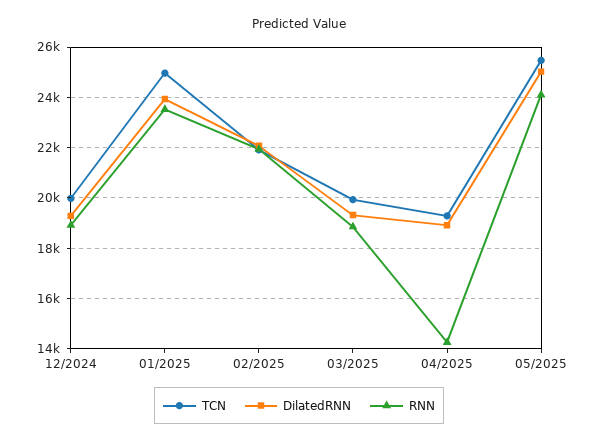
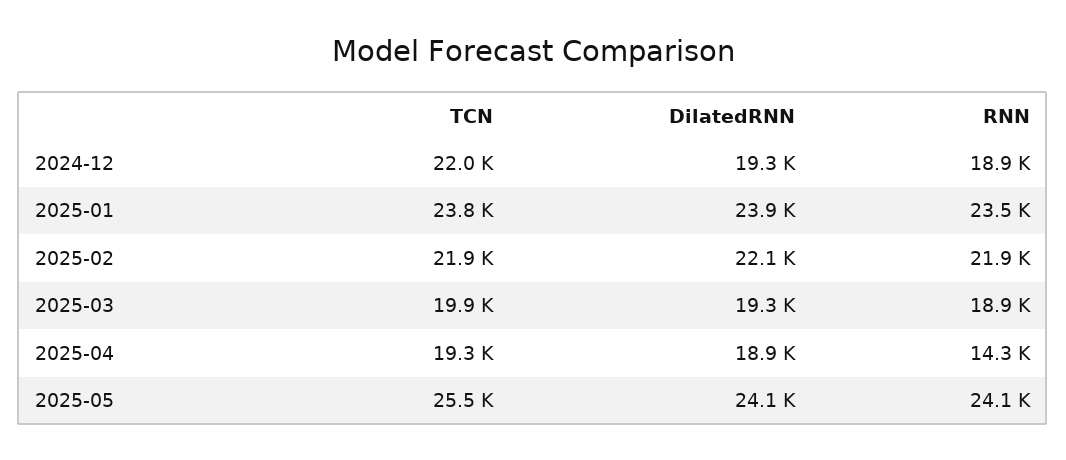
  {
    "TCN": {
-     "12/2024": 20000,
+     "12/2024": 22000,
-     "01/2025": 25000,
+     "01/2025": 23800,
      "02/2025": 21900,
      "03/2025": 19900,
      "04/2025": 19300,
      "05/2025": 25500
    },
    "DilatedRNN": {
      "12/2024": 19300,
      "01/2025": 23900,
      "02/2025": 22100,
      "03/2025": 19300,
      "04/2025": 18900,
-     "05/2025": 25000
+     "05/2025": 24100
    },
    "RNN": {
      "12/2024": 18900,
      "01/2025": 23500,
      "02/2025": 21900,
      "03/2025": 18900,
      "04/2025": 14300,
      "05/2025": 24100
    }
  }

